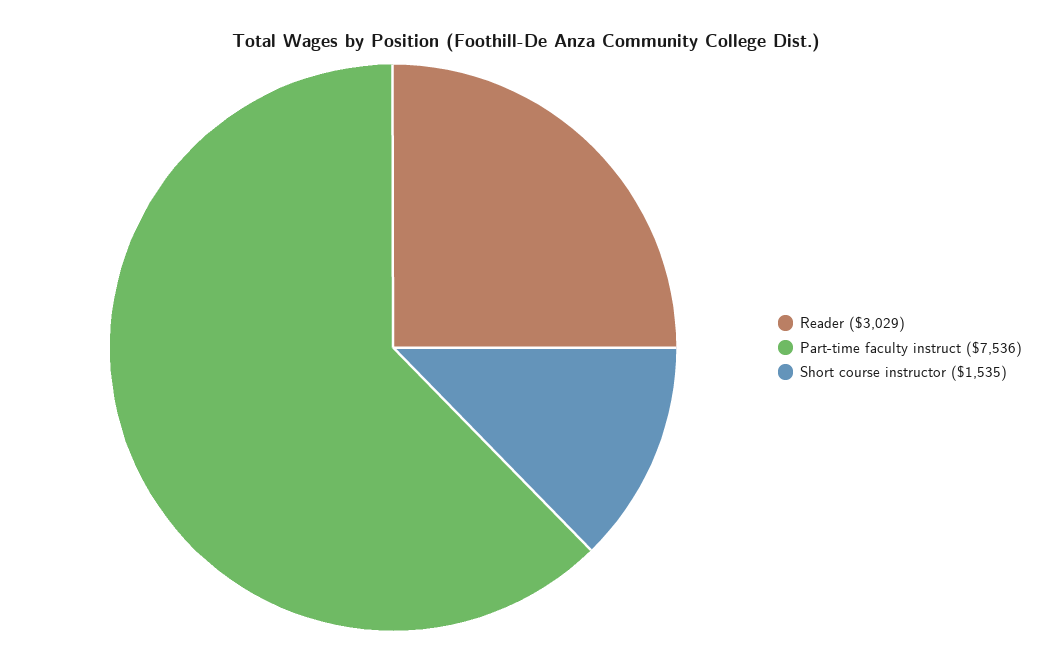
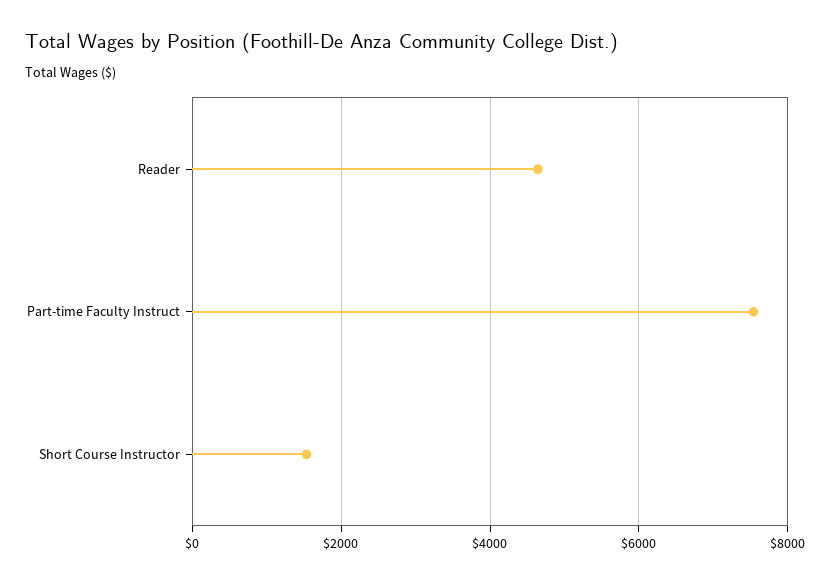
  {
-   "Reader": 3029,
+   "Reader": 4600,
    "Part-time faculty instruct": 7536,
    "Short course instructor": 1535
  }

